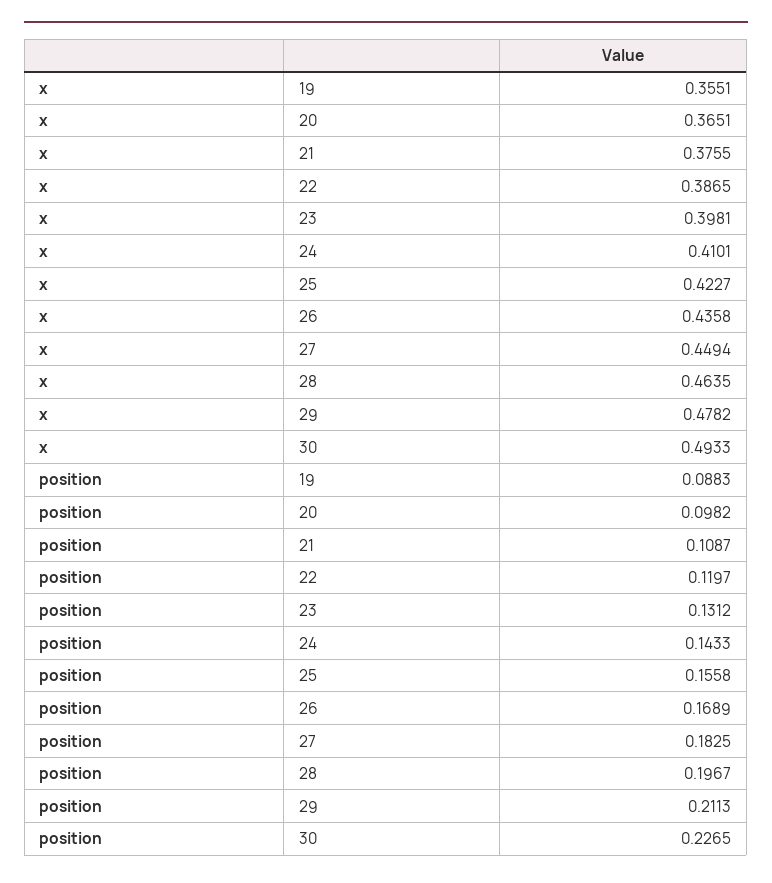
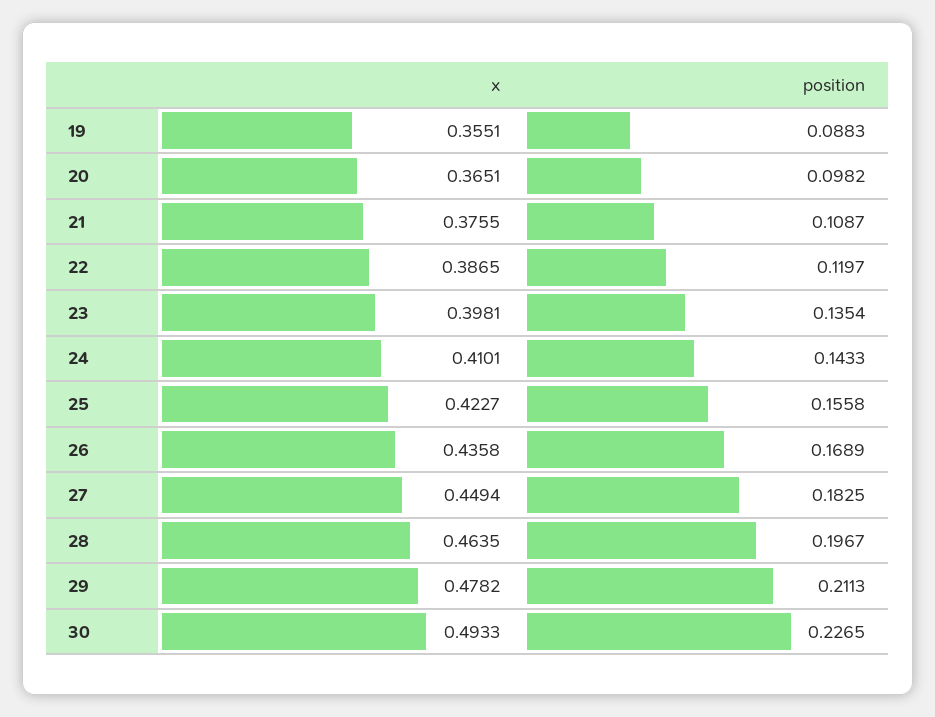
  {
    "x": {
      "19": 0.3551,
      "20": 0.3651,
      "21": 0.3755,
      "22": 0.3865,
      "23": 0.3981,
      "24": 0.4101,
      "25": 0.4227,
      "26": 0.4358,
      "27": 0.4494,
      "28": 0.4635,
      "29": 0.4782,
      "30": 0.4933
    },
    "position": {
      "19": 0.0883,
      "20": 0.0982,
      "21": 0.1087,
      "22": 0.1197,
-     "23": 0.1312,
+     "23": 0.1354,
      "24": 0.1433,
      "25": 0.1558,
      "26": 0.1689,
      "27": 0.1825,
      "28": 0.1967,
      "29": 0.2113,
      "30": 0.2265
    }
  }

